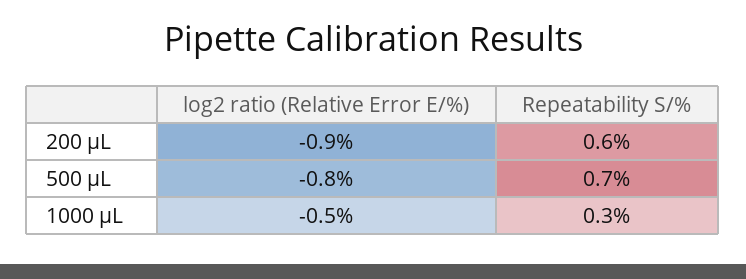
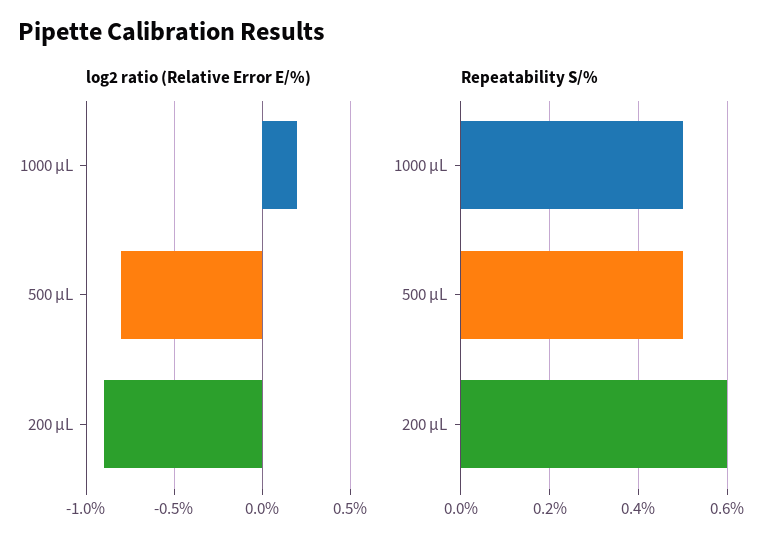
  {
    "log2 ratio (Relative Error E/%)": {
      "200 μL": -0.9,
      "500 μL": -0.8,
-     "1000 μL": -0.5
+     "1000 μL": 0.2
    },
    "Repeatability S/%": {
      "200 μL": 0.6,
-     "500 μL": 0.7,
+     "500 μL": 0.5,
-     "1000 μL": 0.3
+     "1000 μL": 0.5
    }
  }

